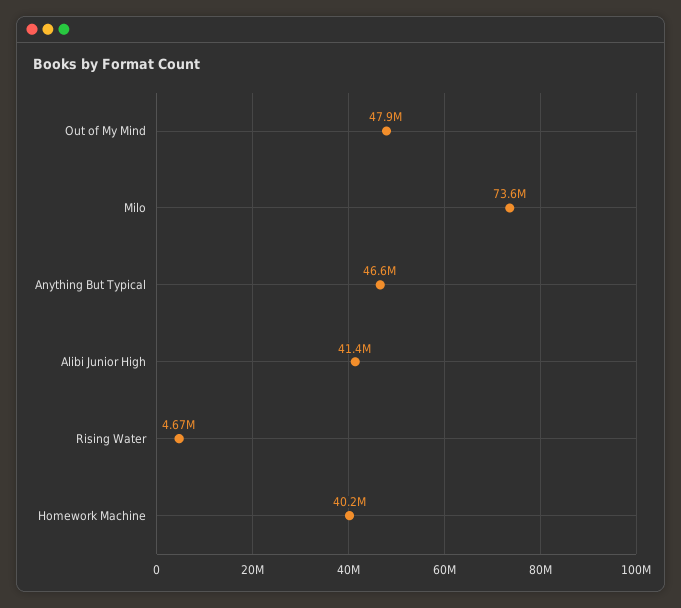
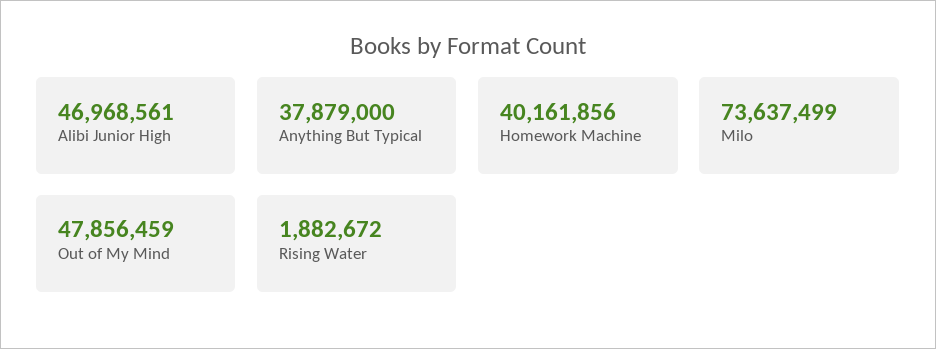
  {
    "Out of My Mind": 47856459,
    "Milo": 73637499,
-   "Anything But Typical": 46600000,
+   "Anything But Typical": 37879000,
-   "Alibi Junior High": 41400000,
+   "Alibi Junior High": 46968561,
-   "Rising Water": 4670000,
+   "Rising Water": 1882672,
    "Homework Machine": 40161856
  }

